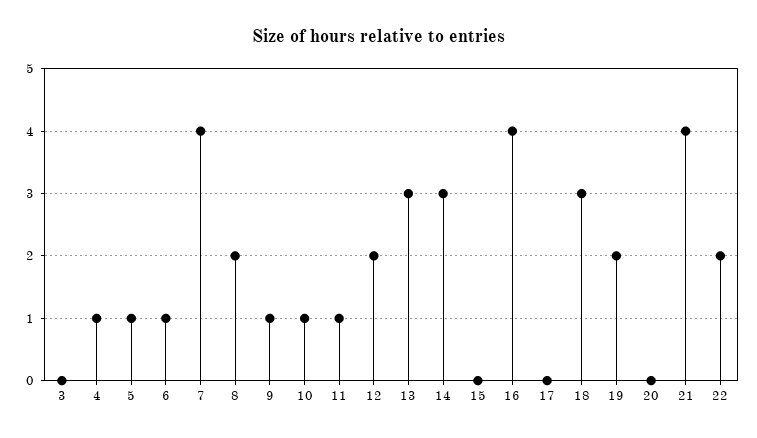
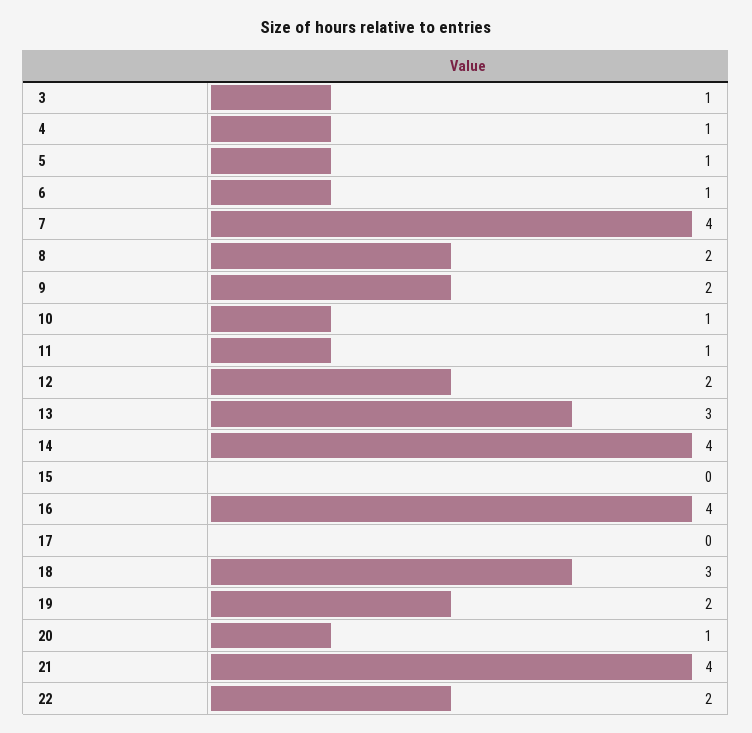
  {
-   "3": 0,
+   "3": 1,
    "4": 1,
    "5": 1,
    "6": 1,
    "7": 4,
    "8": 2,
-   "9": 1,
+   "9": 2,
    "10": 1,
    "11": 1,
    "12": 2,
    "13": 3,
-   "14": 3,
+   "14": 4,
    "15": 0,
    "16": 4,
    "17": 0,
    "18": 3,
    "19": 2,
-   "20": 0,
+   "20": 1,
    "21": 4,
    "22": 2
  }

